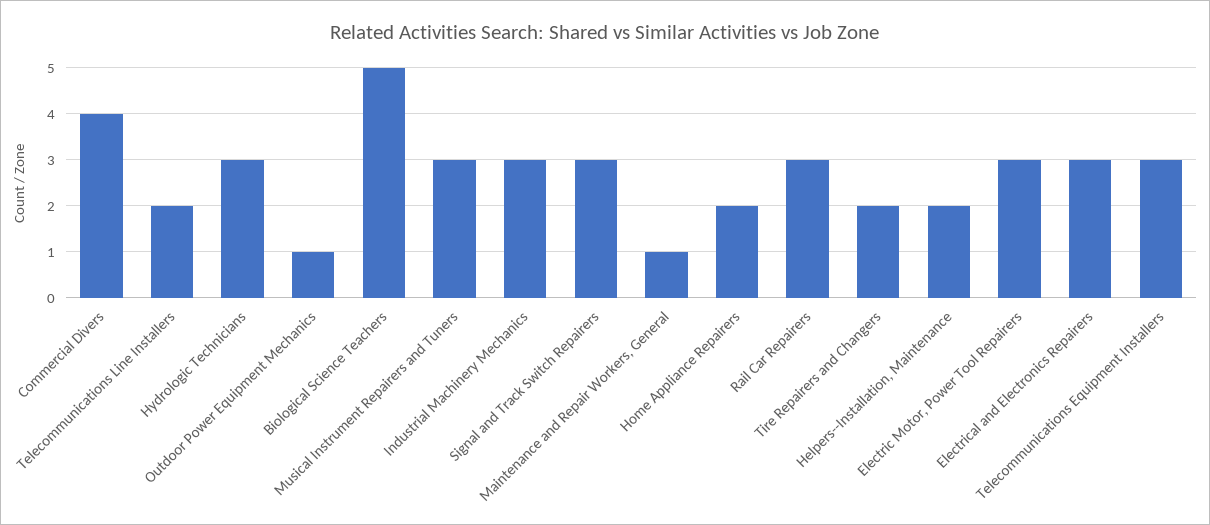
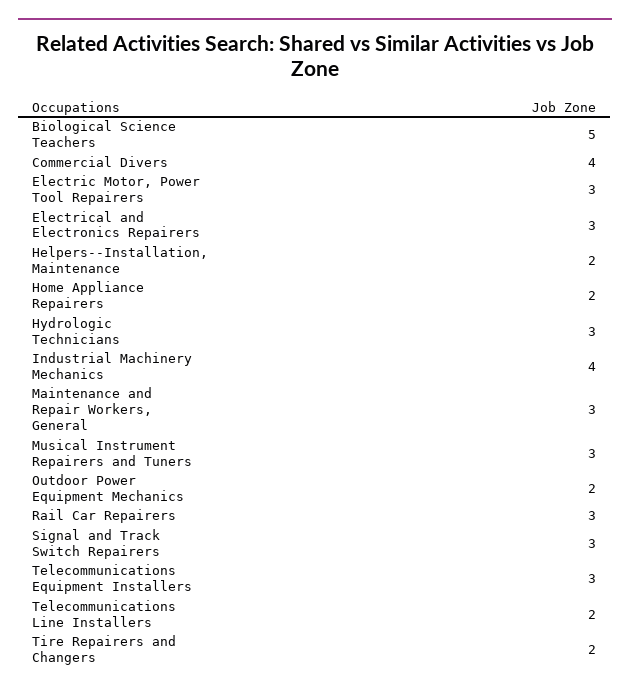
  {
    "Commercial Divers": 4,
    "Telecommunications Line Installers": 2,
    "Hydrologic Technicians": 3,
-   "Outdoor Power Equipment Mechanics": 1,
+   "Outdoor Power Equipment Mechanics": 2,
    "Biological Science Teachers": 5,
    "Musical Instrument Repairers and Tuners": 3,
-   "Industrial Machinery Mechanics": 3,
+   "Industrial Machinery Mechanics": 4,
    "Signal and Track Switch Repairers": 3,
-   "Maintenance and Repair Workers, General": 1,
+   "Maintenance and Repair Workers, General": 3,
    "Home Appliance Repairers": 2,
    "Rail Car Repairers": 3,
    "Tire Repairers and Changers": 2,
    "Helpers--Installation, Maintenance": 2,
    "Electric Motor, Power Tool Repairers": 3,
    "Electrical and Electronics Repairers": 3,
    "Telecommunications Equipment Installers": 3
  }

